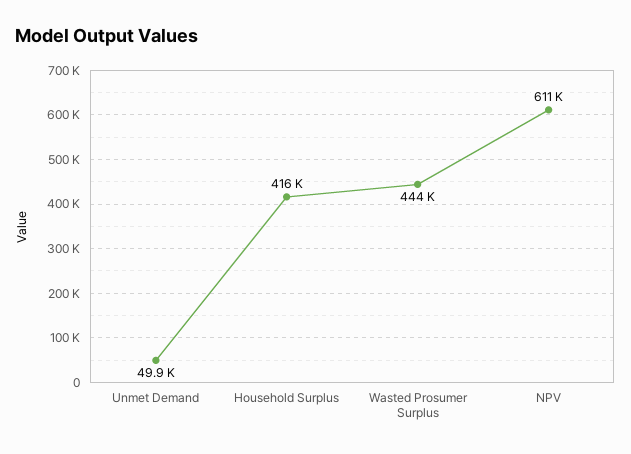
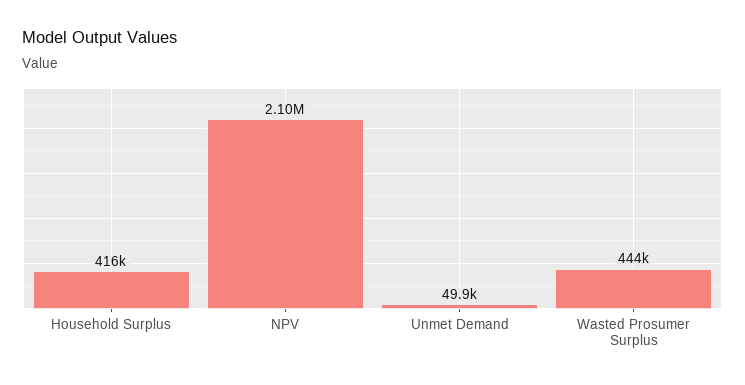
  {
    "Unmet Demand": 49900,
    "Household Surplus": 416000,
    "Wasted Prosumer Surplus": 444000,
-   "NPV": 611000
+   "NPV": 2100000
  }

